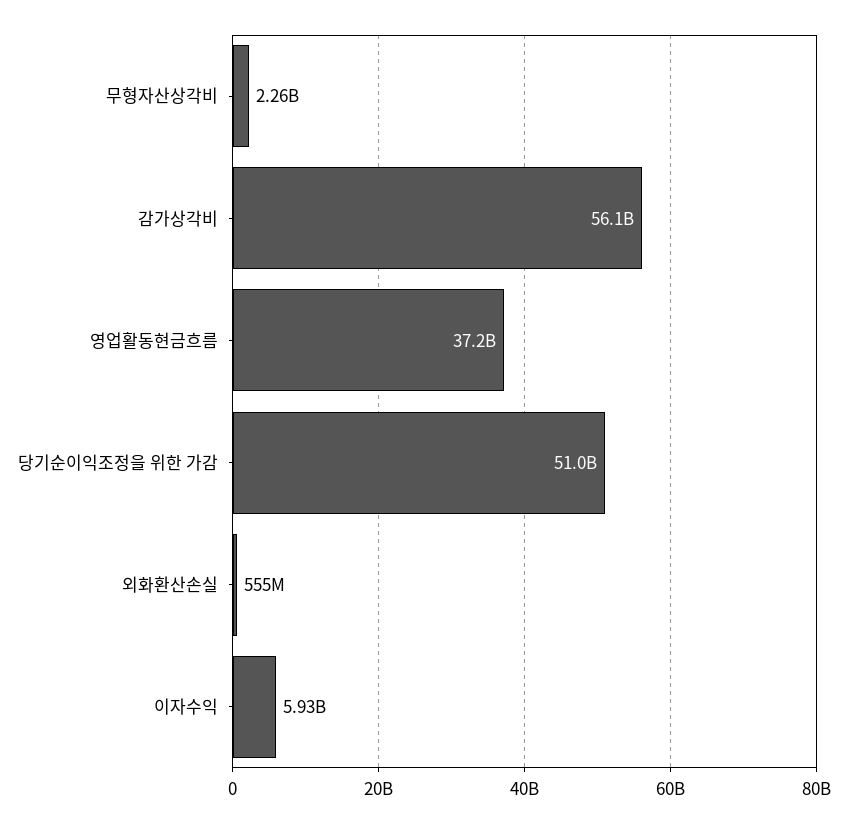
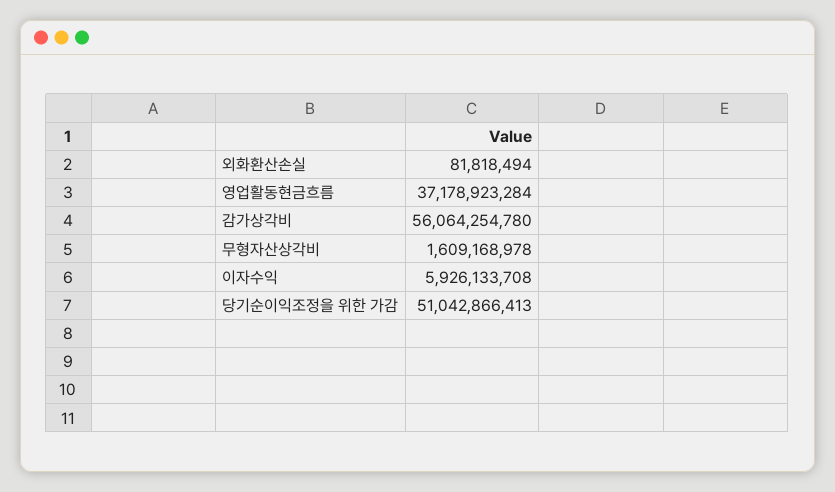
  {
-   "무형자산상각비": 2260000000,
+   "무형자산상각비": 1609168978,
    "감가상각비": 56064254780,
    "영업활동현금흐름": 37178923284,
    "당기순이익조정을 위한 가감": 51042866413,
-   "외화환산손실": 555000000,
+   "외화환산손실": 81818494,
    "이자수익": 5926133708
  }

